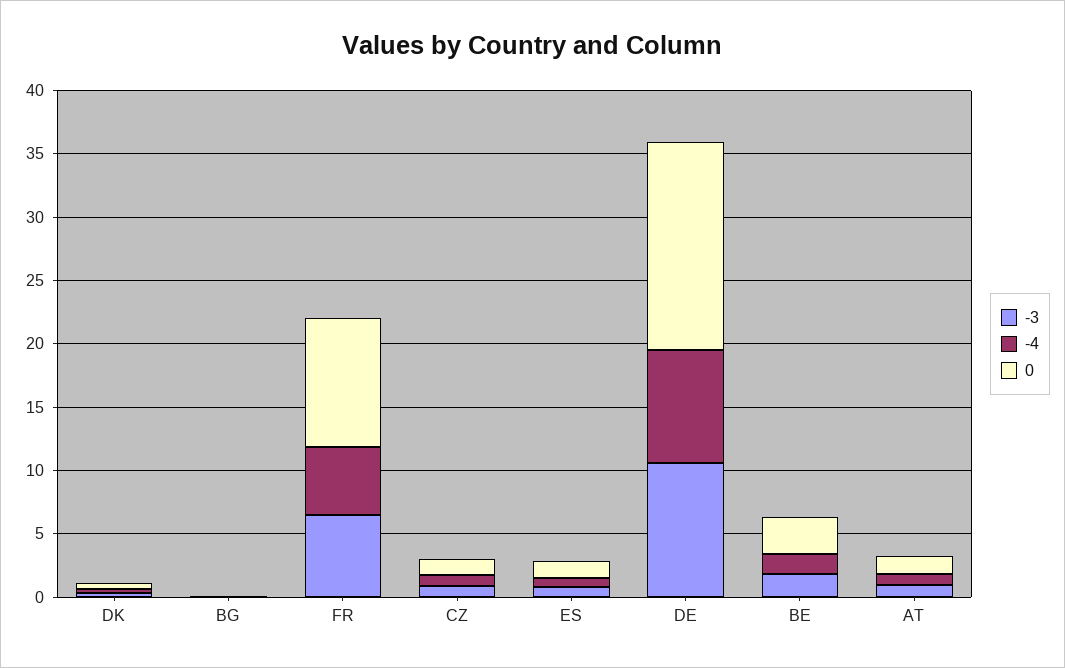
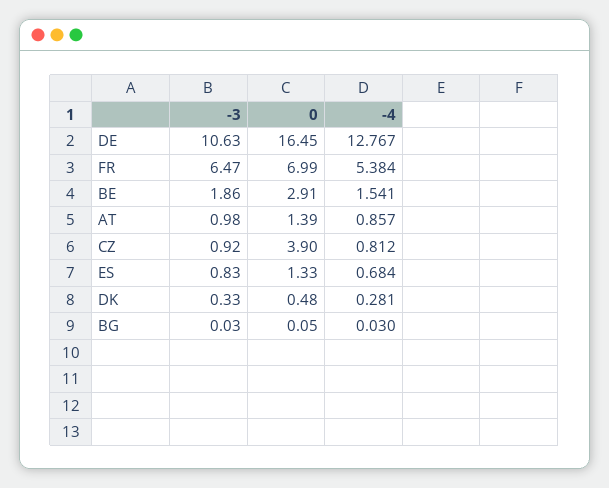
  {
    "-3": {
      "DK": 0.33,
      "BG": 0.03,
      "FR": 6.47,
      "CZ": 0.92,
      "ES": 0.83,
      "DE": 10.63,
      "BE": 1.86,
      "AT": 0.98
    },
    "-4": {
      "DK": 0.281,
      "BG": 0.03,
      "FR": 5.384,
      "CZ": 0.812,
      "ES": 0.684,
-     "DE": 9,
+     "DE": 12.767,
      "BE": 1.541,
      "AT": 0.857
    },
    "0": {
      "DK": 0.48,
      "BG": 0.05,
-     "FR": 10,
+     "FR": 6.99,
-     "CZ": 1,
+     "CZ": 3.9,
      "ES": 1.33,
      "DE": 16.45,
      "BE": 2.91,
      "AT": 1.39
    }
  }

